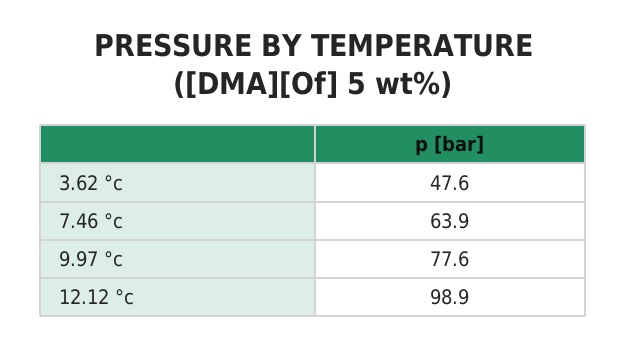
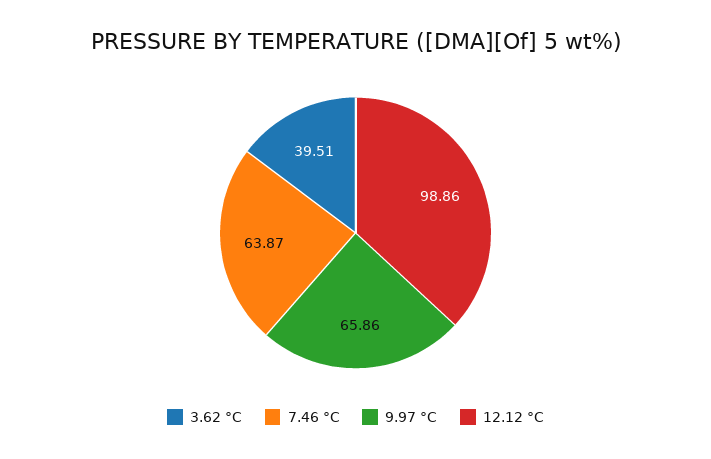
  {
-   "3.62 °c": 47.6,
+   "3.62 °c": 39.51,
    "7.46 °c": 63.87,
-   "9.97 °c": 77.6,
+   "9.97 °c": 65.86,
    "12.12 °c": 98.86
  }

